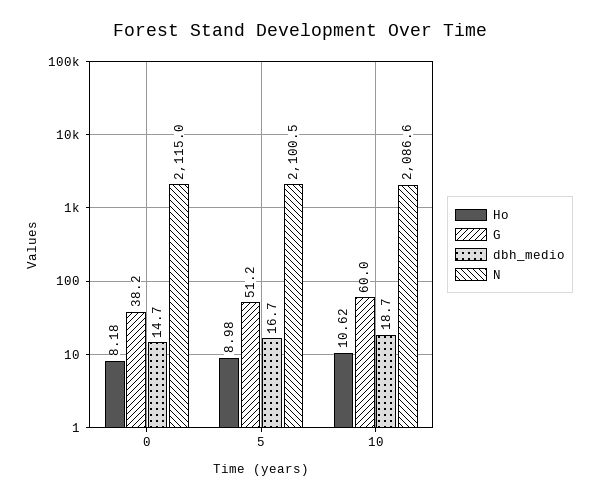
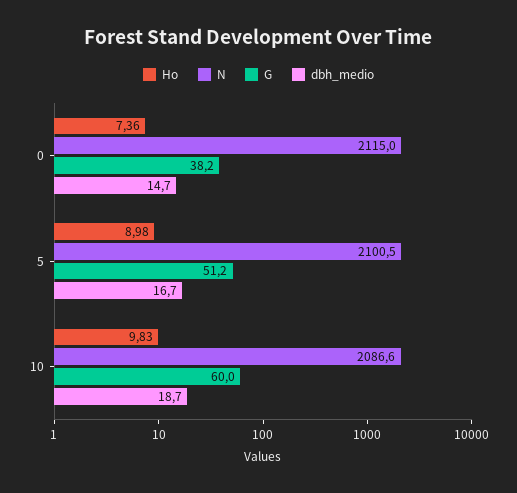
  {
    "Ho": {
-     "0": 8.18,
+     "0": 7.36,
      "5": 8.98,
-     "10": 10.62
+     "10": 9.83
    },
    "G": {
      "0": 38.2,
      "5": 51.2,
      "10": 60
    },
    "dbh_medio": {
      "0": 14.7,
      "5": 16.7,
      "10": 18.7
    },
    "N": {
      "0": 2115,
      "5": 2100.5,
      "10": 2086.6
    }
  }

